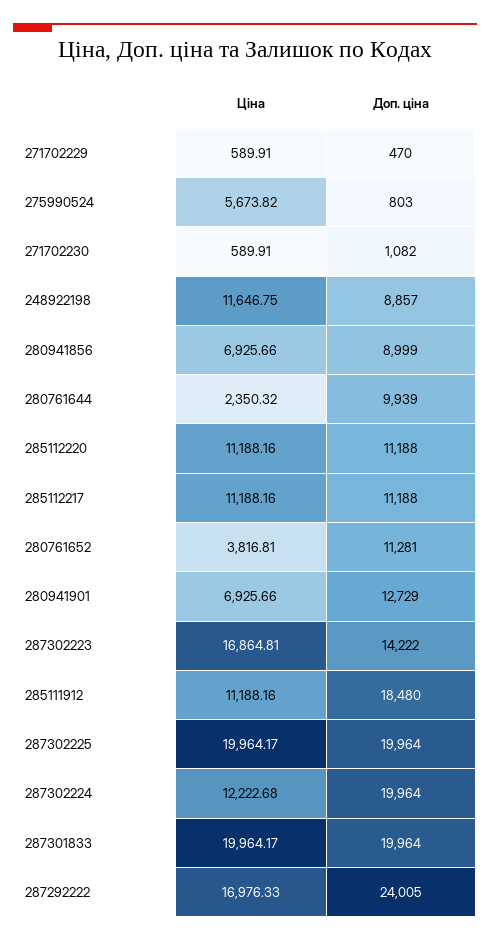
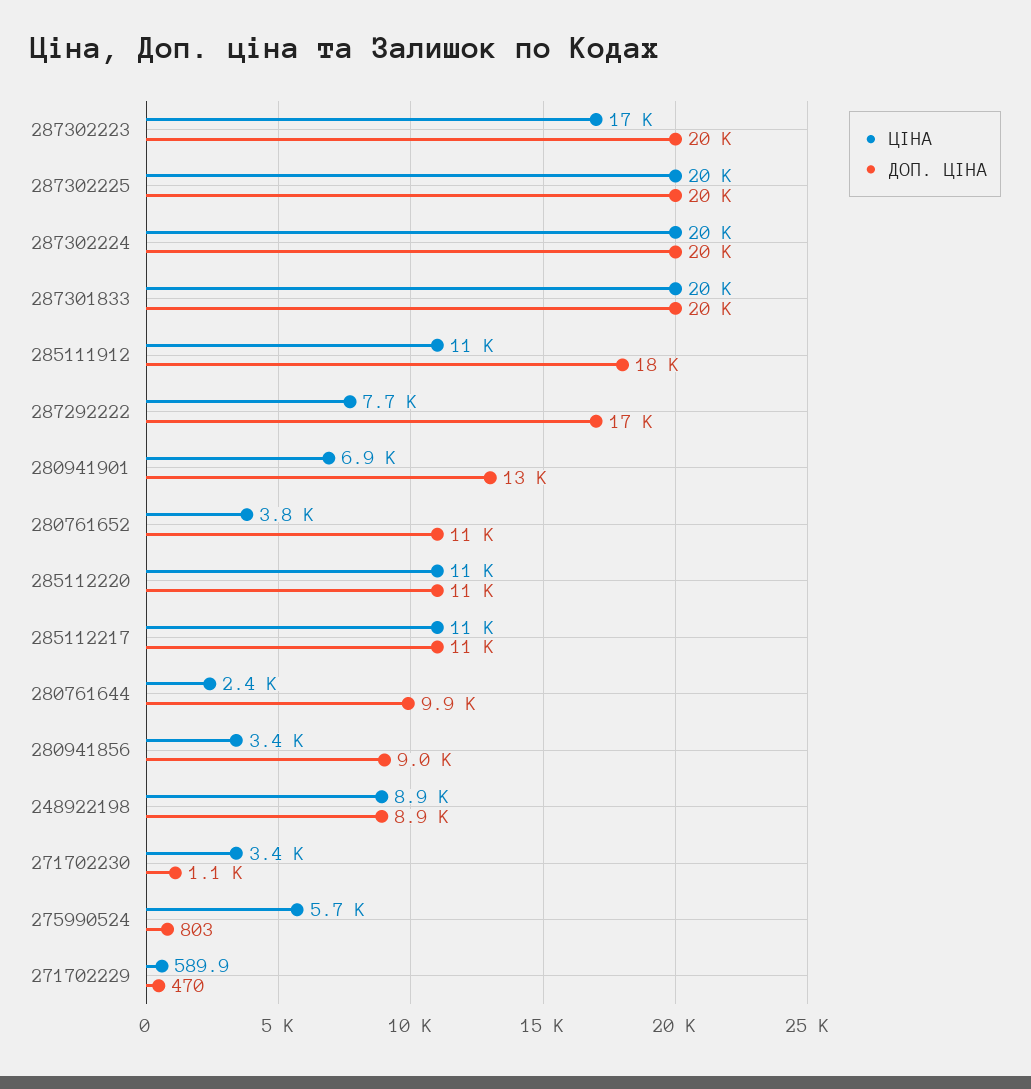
  {
    "Ціна": {
      "271702229": 589.91,
      "275990524": 5673.82,
-     "271702230": 589.91,
+     "271702230": 3400,
-     "248922198": 11646.75,
+     "248922198": 8900,
-     "280941856": 6925.66,
+     "280941856": 3400,
      "280761644": 2350.32,
      "285112220": 11188.16,
      "285112217": 11188.16,
      "280761652": 3816.81,
      "280941901": 6925.66,
      "287302223": 16864.81,
      "285111912": 11188.16,
      "287302225": 19964.17,
-     "287302224": 12222.68,
+     "287302224": 20000,
      "287301833": 19964.17,
-     "287292222": 16976.33
+     "287292222": 7700
    },
    "Доп. ціна": {
      "271702229": 470,
      "275990524": 803,
      "271702230": 1082,
      "248922198": 8857,
      "280941856": 8999,
      "280761644": 9939,
      "285112220": 11188,
      "285112217": 11188,
      "280761652": 11281,
      "280941901": 12729,
-     "287302223": 14222,
+     "287302223": 20000,
      "285111912": 18480,
      "287302225": 19964,
      "287302224": 19964,
      "287301833": 19964,
-     "287292222": 24005
+     "287292222": 17000
    }
  }

